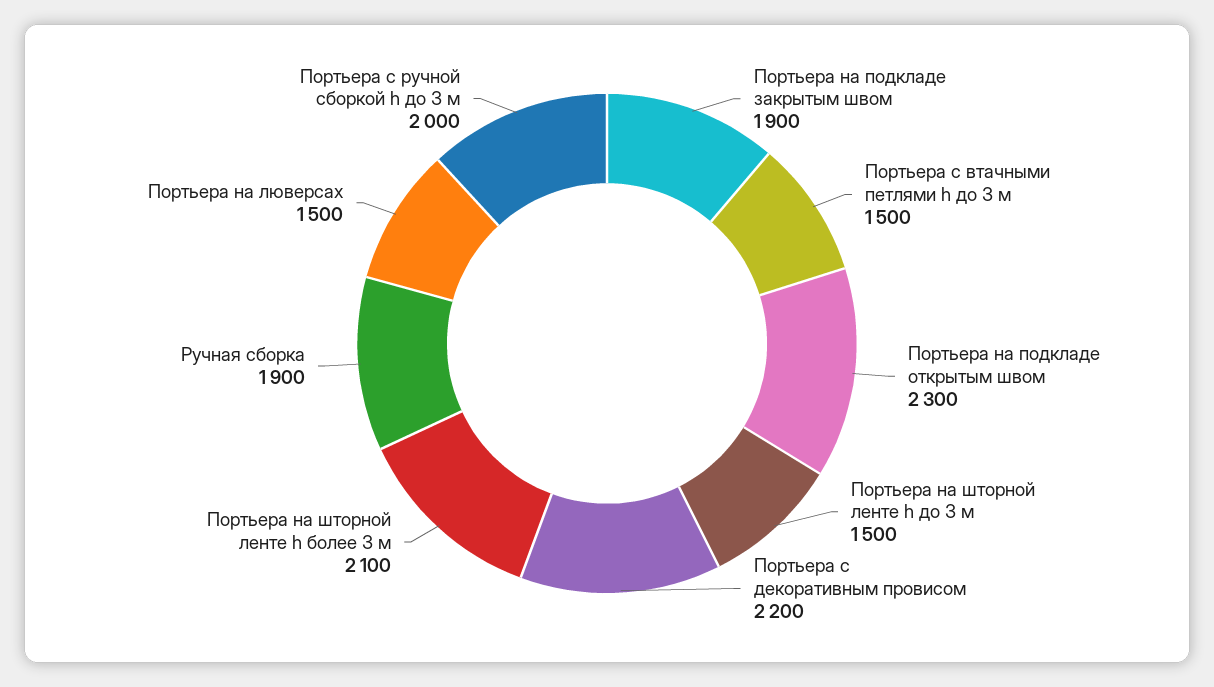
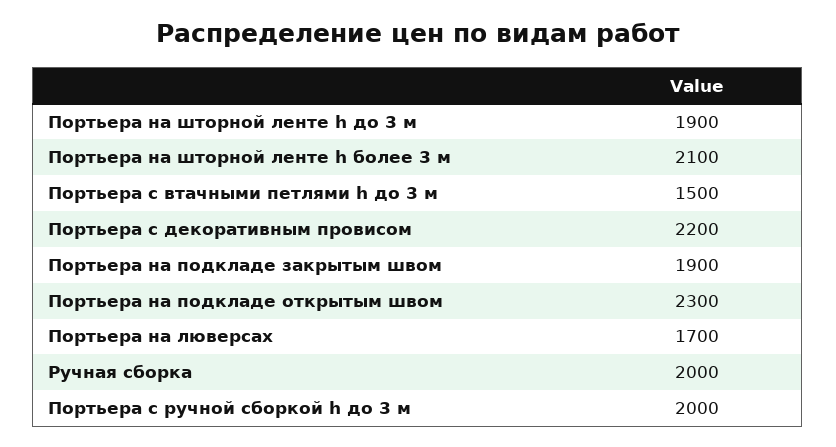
  {
    "Портьера на подкладе закрытым швом": 1900,
    "Портьера с втачными петлями h до 3 м": 1500,
    "Портьера на подкладе открытым швом": 2300,
-   "Портьера на шторной ленте h до 3 м": 1500,
+   "Портьера на шторной ленте h до 3 м": 1900,
    "Портьера с декоративным провисом": 2200,
    "Портьера на шторной ленте h более 3 м": 2100,
-   "Ручная сборка": 1900,
+   "Ручная сборка": 2000,
-   "Портьера на люверсах": 1500,
+   "Портьера на люверсах": 1700,
    "Портьера с ручной сборкой h до 3 м": 2000
  }

